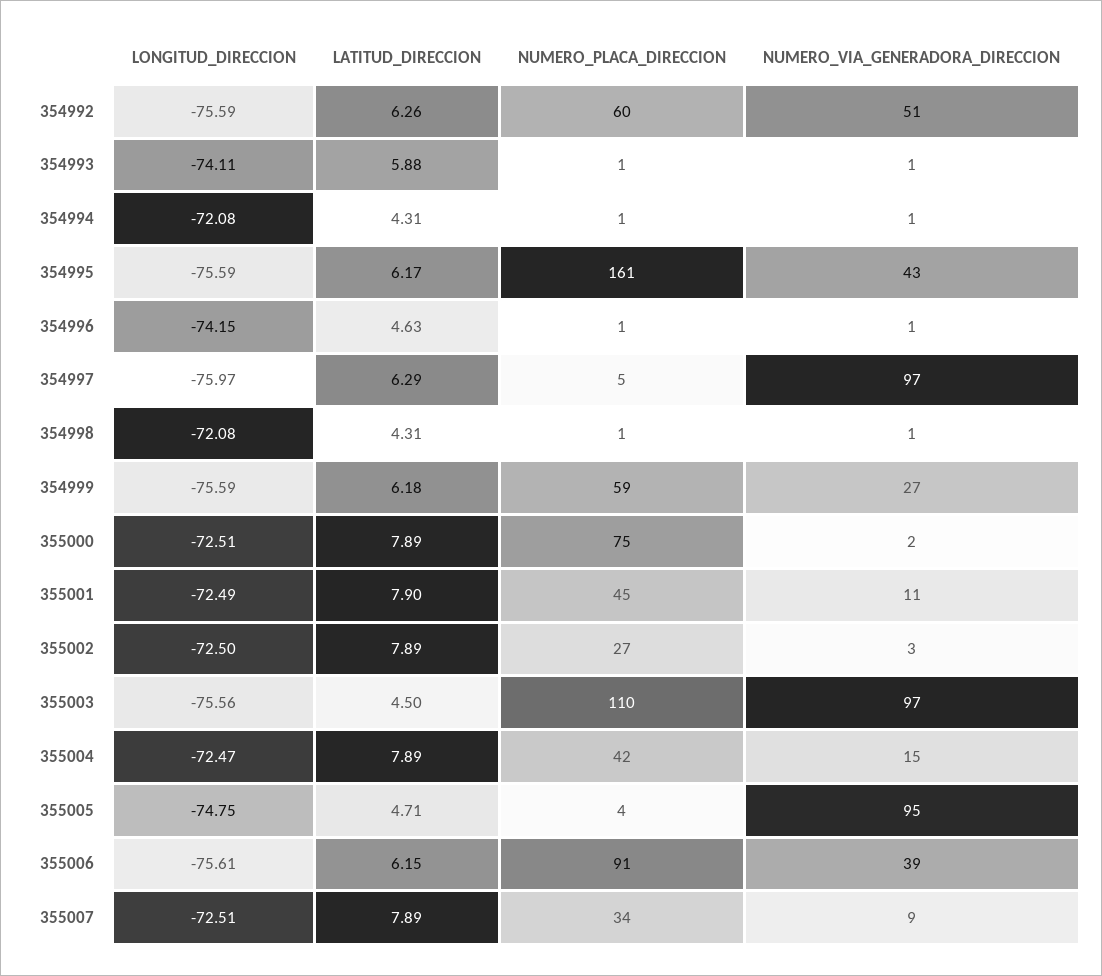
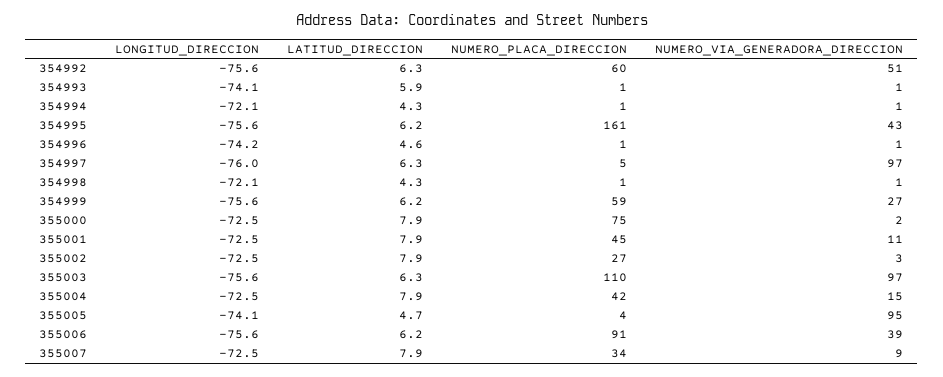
  {
    "LONGITUD_DIRECCION": {
      "354992": -75.59,
      "354993": -74.11,
      "354994": -72.08,
      "354995": -75.59,
      "354996": -74.15,
      "354997": -75.97,
      "354998": -72.08,
      "354999": -75.59,
      "355000": -72.51,
      "355001": -72.49,
      "355002": -72.5,
      "355003": -75.56,
      "355004": -72.47,
-     "355005": -74.75,
+     "355005": -74.1,
      "355006": -75.61,
      "355007": -72.51
    },
    "LATITUD_DIRECCION": {
      "354992": 6.26,
      "354993": 5.88,
      "354994": 4.31,
      "354995": 6.17,
      "354996": 4.63,
      "354997": 6.29,
      "354998": 4.31,
      "354999": 6.18,
      "355000": 7.89,
      "355001": 7.9,
      "355002": 7.89,
-     "355003": 4.5,
+     "355003": 6.3,
      "355004": 7.89,
      "355005": 4.71,
      "355006": 6.15,
      "355007": 7.89
    },
    "NUMERO_PLACA_DIRECCION": {
      "354992": 60,
      "354993": 1,
      "354994": 1,
      "354995": 161,
      "354996": 1,
      "354997": 5,
      "354998": 1,
      "354999": 59,
      "355000": 75,
      "355001": 45,
      "355002": 27,
      "355003": 110,
      "355004": 42,
      "355005": 4,
      "355006": 91,
      "355007": 34
    },
    "NUMERO_VIA_GENERADORA_DIRECCION": {
      "354992": 51,
      "354993": 1,
      "354994": 1,
      "354995": 43,
      "354996": 1,
      "354997": 97,
      "354998": 1,
      "354999": 27,
      "355000": 2,
      "355001": 11,
      "355002": 3,
      "355003": 97,
      "355004": 15,
      "355005": 95,
      "355006": 39,
      "355007": 9
    }
  }

